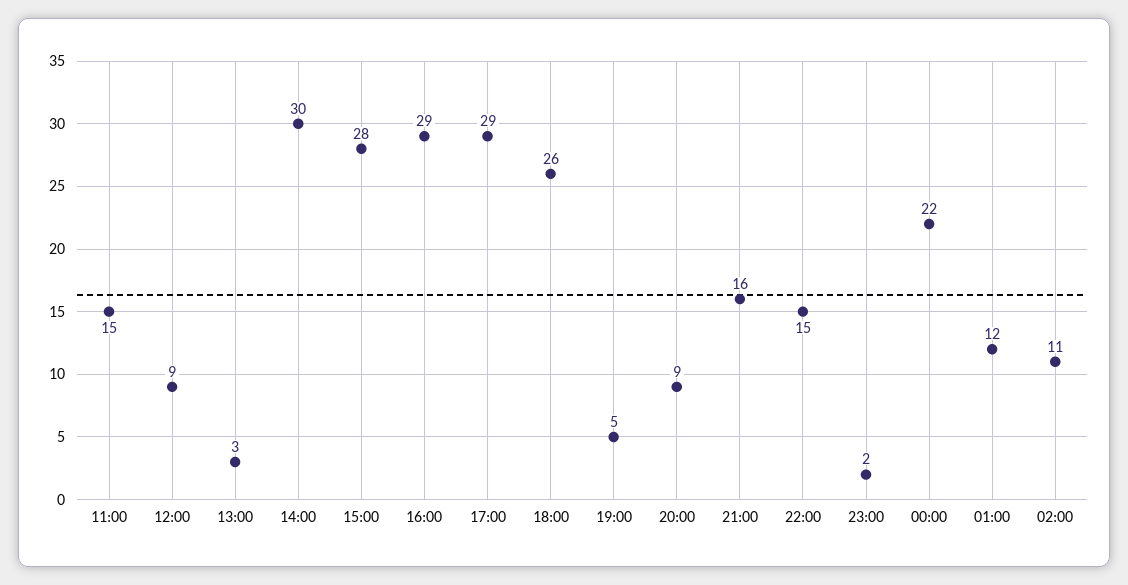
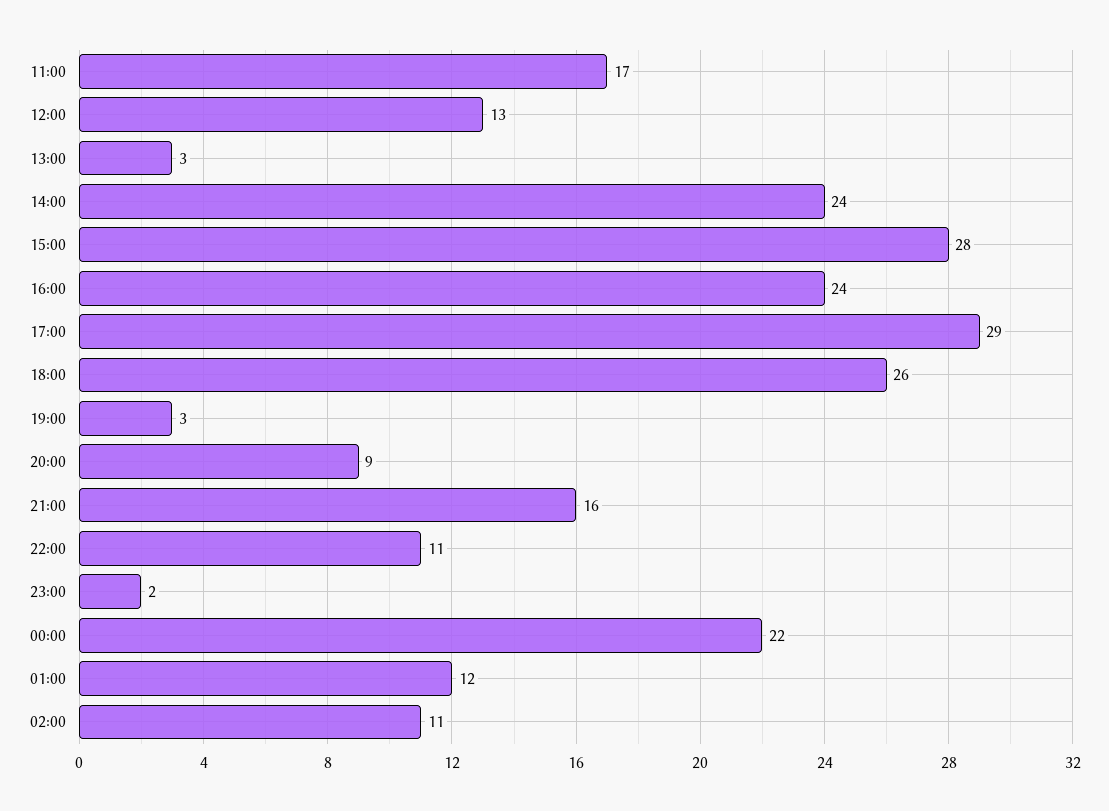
  {
-   "11:00": 15,
+   "11:00": 17,
-   "12:00": 9,
+   "12:00": 13,
    "13:00": 3,
-   "14:00": 30,
+   "14:00": 24,
    "15:00": 28,
-   "16:00": 29,
+   "16:00": 24,
    "17:00": 29,
    "18:00": 26,
-   "19:00": 5,
+   "19:00": 3,
    "20:00": 9,
    "21:00": 16,
-   "22:00": 15,
+   "22:00": 11,
    "23:00": 2,
    "00:00": 22,
    "01:00": 12,
    "02:00": 11
  }

